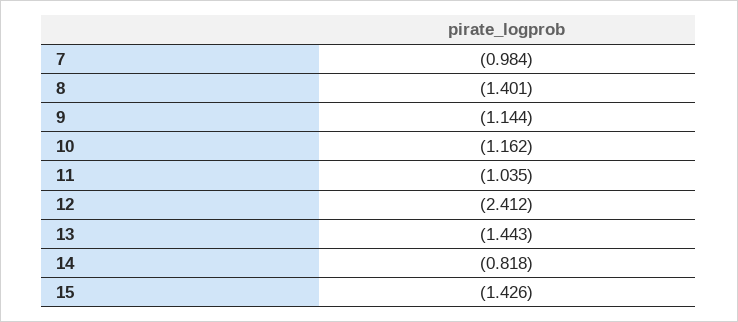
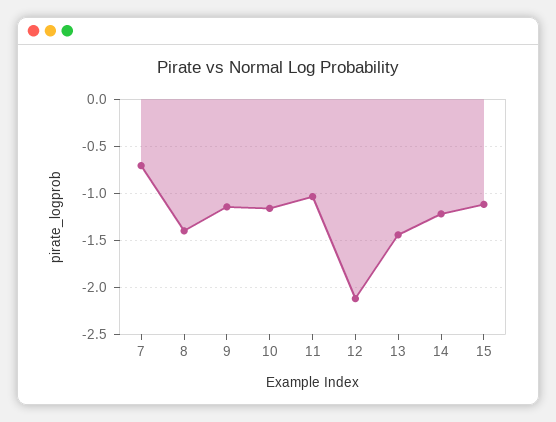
  {
-   "7": -0.984,
+   "7": -0.7,
    "8": -1.401,
    "9": -1.144,
    "10": -1.162,
    "11": -1.035,
-   "12": -2.412,
+   "12": -2.1,
    "13": -1.443,
-   "14": -0.818,
+   "14": -1.2,
-   "15": -1.426
+   "15": -1.1
  }

